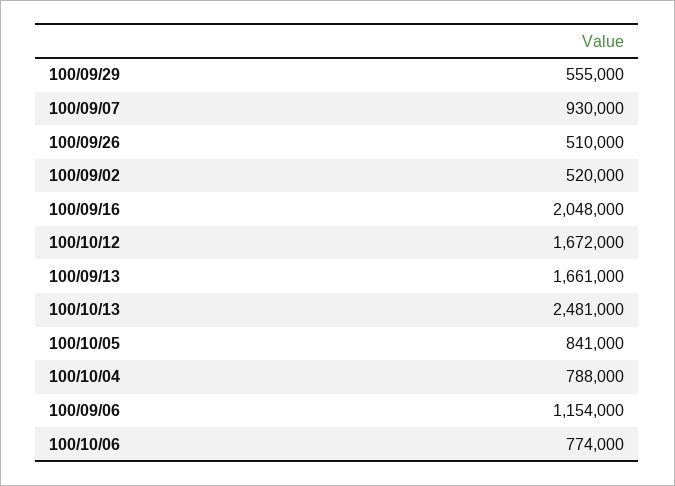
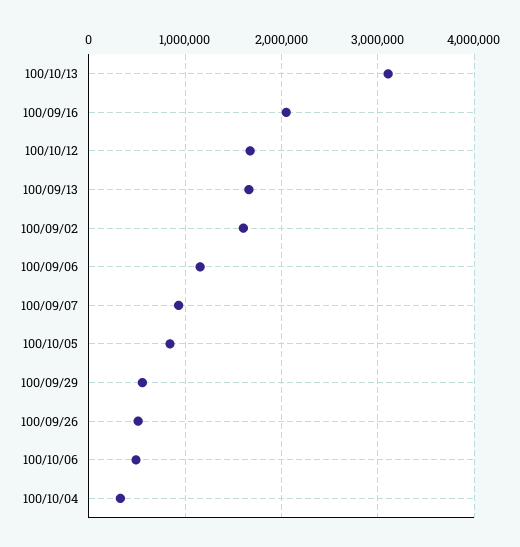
  {
    "100/09/29": 555000,
    "100/09/07": 930000,
    "100/09/26": 510000,
-   "100/09/02": 520000,
+   "100/09/02": 1600000,
    "100/09/16": 2048000,
    "100/10/12": 1672000,
    "100/09/13": 1661000,
-   "100/10/13": 2481000,
+   "100/10/13": 3100000,
    "100/10/05": 841000,
-   "100/10/04": 788000,
+   "100/10/04": 300000,
    "100/09/06": 1154000,
-   "100/10/06": 774000
+   "100/10/06": 500000
  }

